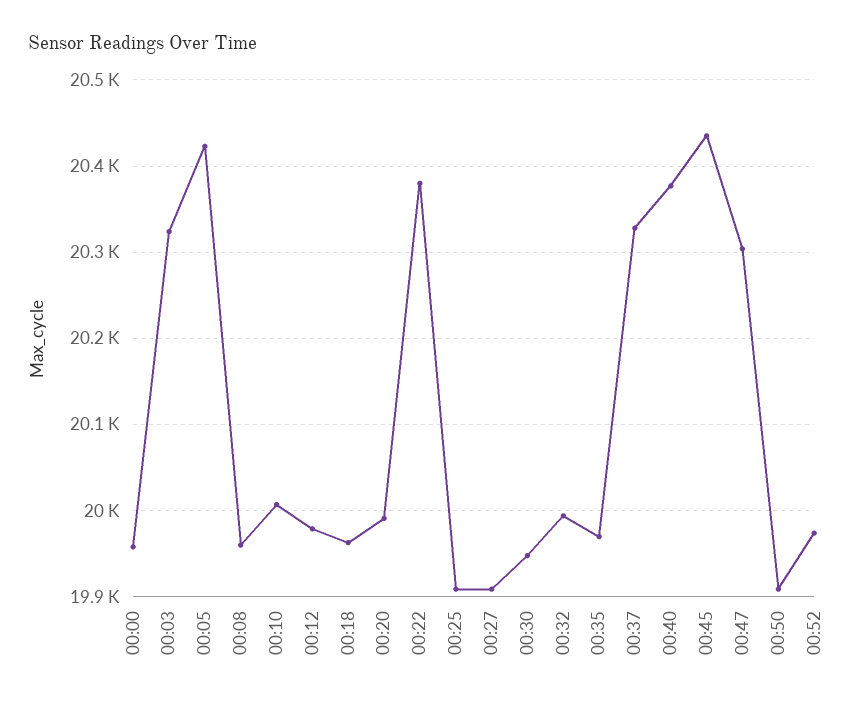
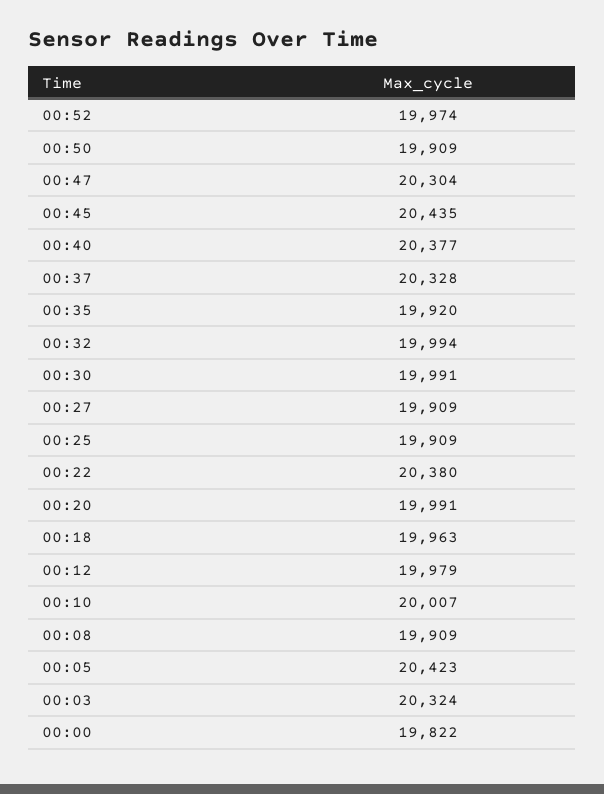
  {
-   "00:00": 19960,
+   "00:00": 19822,
    "00:03": 20324,
    "00:05": 20423,
-   "00:08": 19960,
+   "00:08": 19909,
    "00:10": 20007,
    "00:12": 19979,
    "00:18": 19963,
    "00:20": 19991,
    "00:22": 20380,
    "00:25": 19909,
    "00:27": 19909,
-   "00:30": 19950,
+   "00:30": 19991,
    "00:32": 19994,
-   "00:35": 19970,
+   "00:35": 19920,
    "00:37": 20328,
    "00:40": 20377,
    "00:45": 20435,
    "00:47": 20304,
    "00:50": 19909,
    "00:52": 19974
  }

